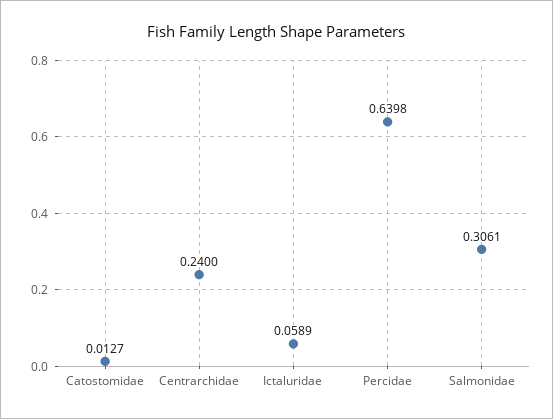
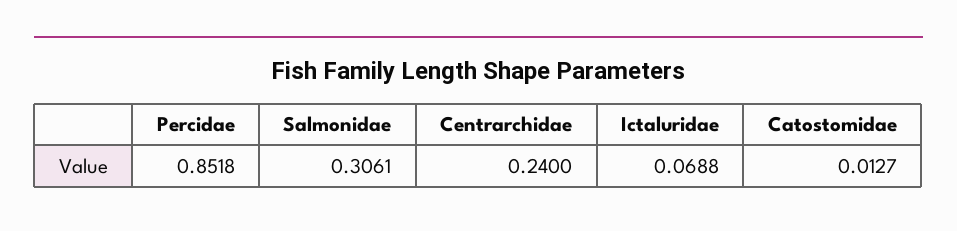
  {
    "Catostomidae": 0.0127,
    "Centrarchidae": 0.24,
-   "Ictaluridae": 0.0589,
+   "Ictaluridae": 0.0688,
-   "Percidae": 0.6398,
+   "Percidae": 0.8518,
    "Salmonidae": 0.3061
  }

